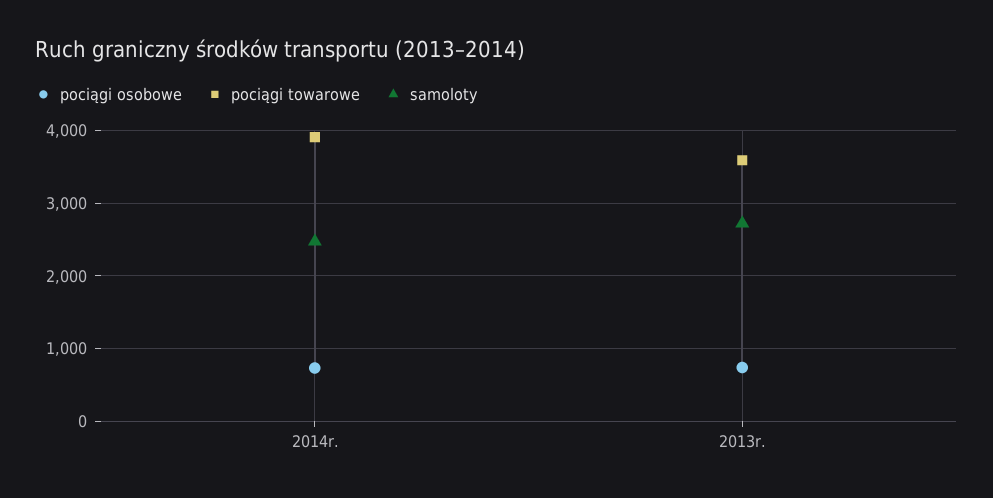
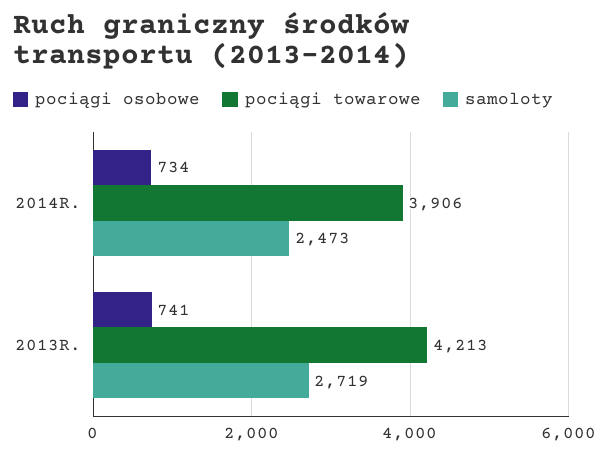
  {
    "pociągi osobowe": {
      "2014r.": 734,
      "2013r.": 741
    },
    "pociągi towarowe": {
      "2014r.": 3906,
-     "2013r.": 3600
+     "2013r.": 4213
    },
    "samoloty": {
      "2014r.": 2473,
      "2013r.": 2719
    }
  }

